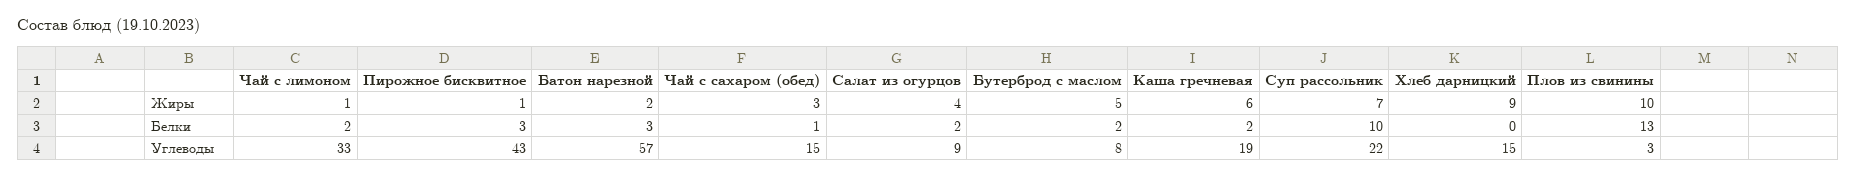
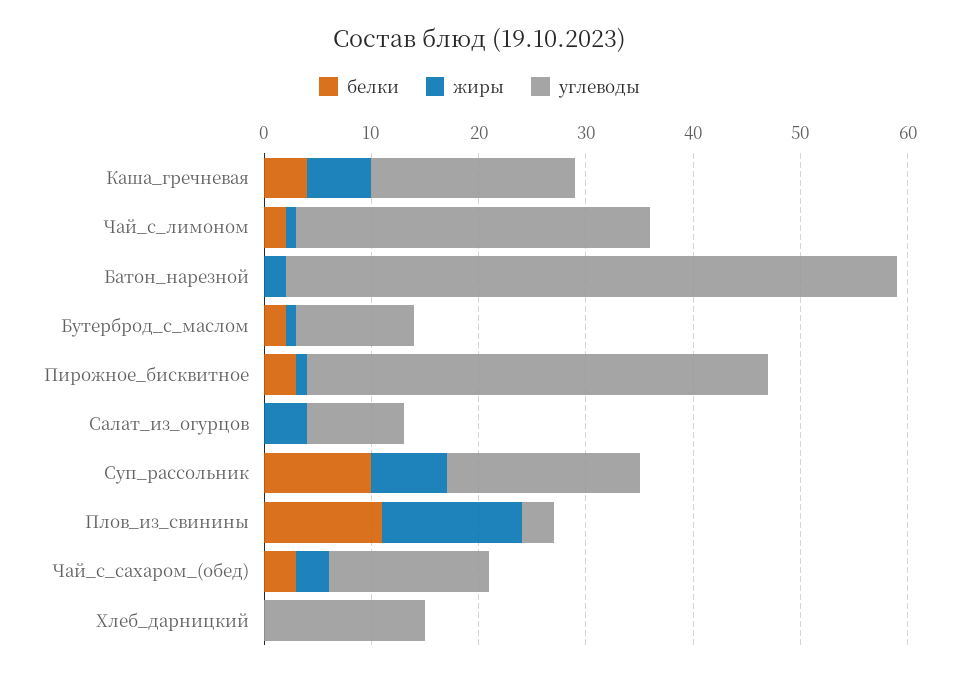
  {
    "Жиры": {
      "Чай с лимоном": 1,
      "Пирожное бисквитное": 1,
      "Батон нарезной": 2,
      "Чай с сахаром (обед)": 3,
      "Салат из огурцов": 4,
-     "Бутерброд с маслом": 5,
+     "Бутерброд с маслом": 1,
      "Каша гречневая": 6,
      "Суп рассольник": 7,
-     "Хлеб дарницкий": 9,
+     "Хлеб дарницкий": 0,
-     "Плов из свинины": 10
+     "Плов из свинины": 13
    },
    "Белки": {
      "Чай с лимоном": 2,
      "Пирожное бисквитное": 3,
-     "Батон нарезной": 3,
+     "Батон нарезной": 0,
-     "Чай с сахаром (обед)": 1,
+     "Чай с сахаром (обед)": 3,
-     "Салат из огурцов": 2,
+     "Салат из огурцов": 0,
      "Бутерброд с маслом": 2,
-     "Каша гречневая": 2,
+     "Каша гречневая": 4,
      "Суп рассольник": 10,
      "Хлеб дарницкий": 0,
-     "Плов из свинины": 13
+     "Плов из свинины": 11
    },
    "Углеводы": {
      "Чай с лимоном": 33,
      "Пирожное бисквитное": 43,
      "Батон нарезной": 57,
      "Чай с сахаром (обед)": 15,
      "Салат из огурцов": 9,
-     "Бутерброд с маслом": 8,
+     "Бутерброд с маслом": 11,
      "Каша гречневая": 19,
-     "Суп рассольник": 22,
+     "Суп рассольник": 18,
      "Хлеб дарницкий": 15,
      "Плов из свинины": 3
    }
  }

